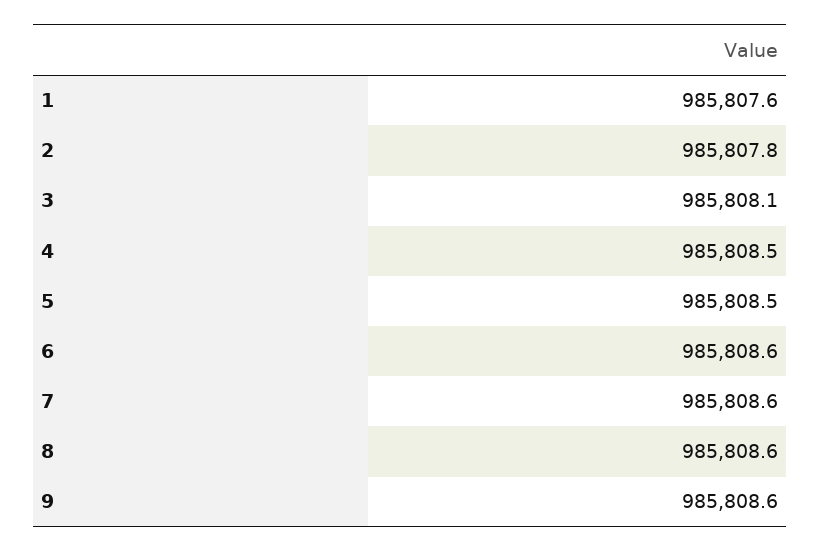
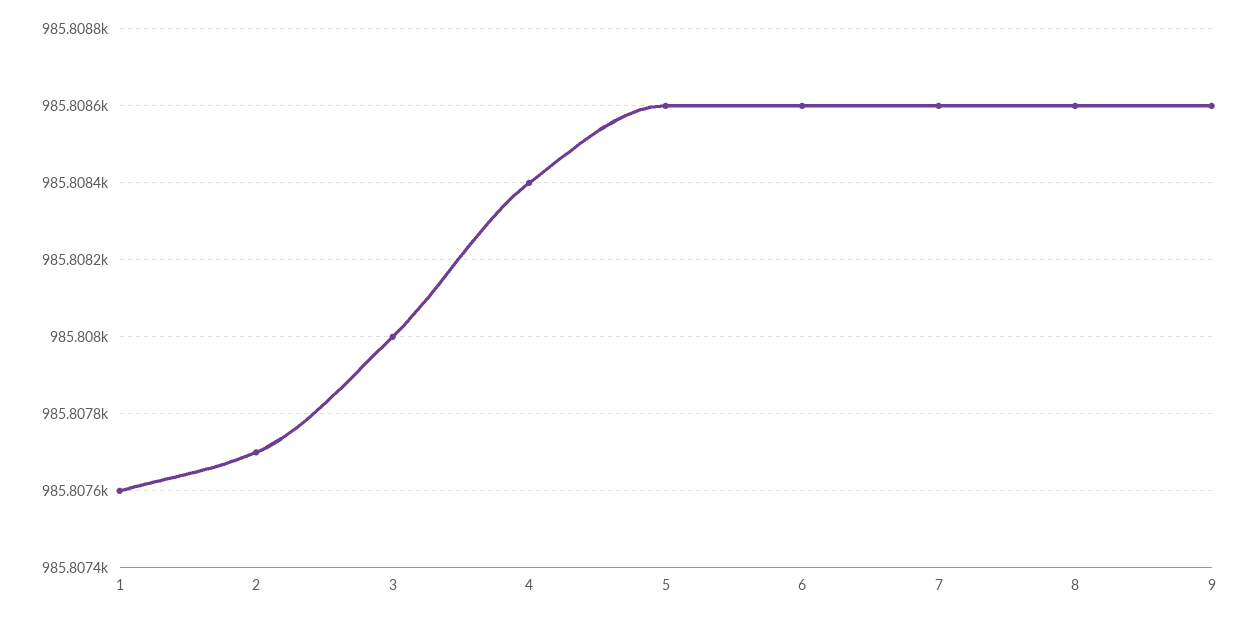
  {
    "1": 985807.6,
-   "2": 985807.8,
+   "2": 985807.7,
-   "3": 985808.1,
+   "3": 985808,
-   "4": 985808.5,
+   "4": 985808.4,
-   "5": 985808.5,
+   "5": 985808.6,
    "6": 985808.6,
    "7": 985808.6,
    "8": 985808.6,
    "9": 985808.6
  }

